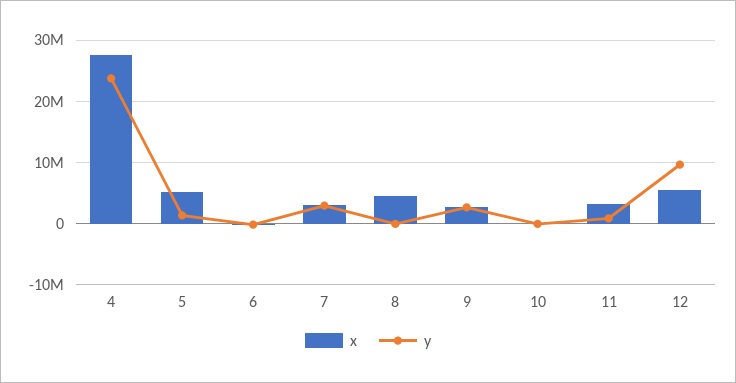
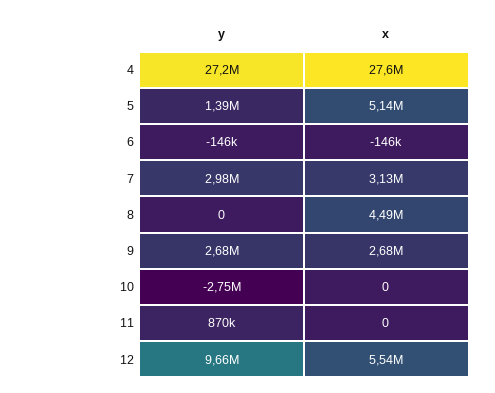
  {
    "x": {
      "4": 27600000,
      "5": 5140000,
      "6": -146000,
      "7": 3130000,
      "8": 4490000,
      "9": 2680000,
      "10": 0,
-     "11": 3000000,
+     "11": 0,
      "12": 5540000
    },
    "y": {
-     "4": 24000000,
+     "4": 27200000,
      "5": 1390000,
      "6": -146000,
      "7": 2980000,
      "8": 0,
      "9": 2680000,
-     "10": 0,
+     "10": -2750000,
      "11": 870000,
      "12": 9660000
    }
  }

